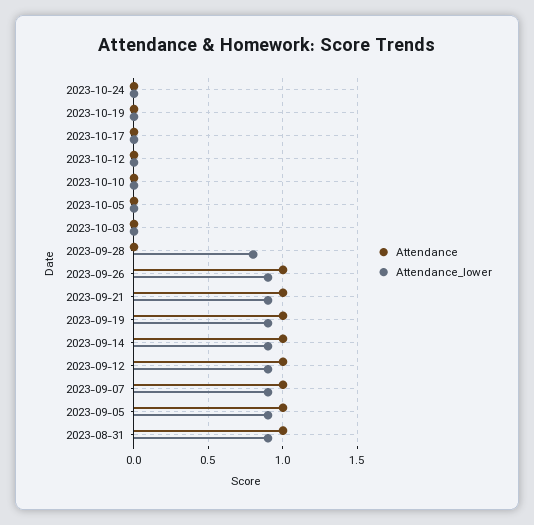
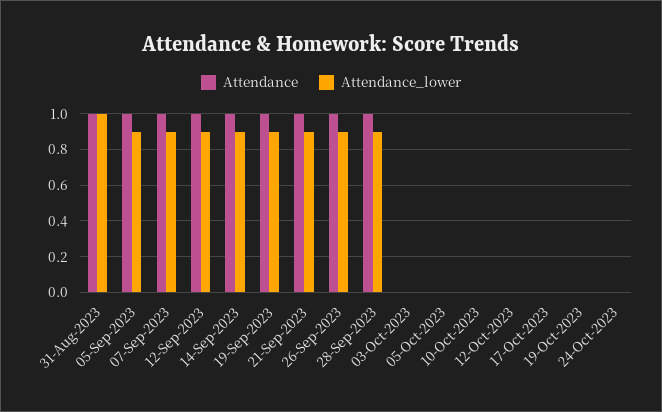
  {
    "Attendance": {
      "2023-10-24": 0,
      "2023-10-19": 0,
      "2023-10-17": 0,
      "2023-10-12": 0,
      "2023-10-10": 0,
      "2023-10-05": 0,
      "2023-10-03": 0,
-     "2023-09-28": 0,
+     "2023-09-28": 1,
      "2023-09-26": 1,
      "2023-09-21": 1,
      "2023-09-19": 1,
      "2023-09-14": 1,
      "2023-09-12": 1,
      "2023-09-07": 1,
      "2023-09-05": 1,
      "2023-08-31": 1
    },
    "Attendance_lower": {
      "2023-10-24": 0,
      "2023-10-19": 0,
      "2023-10-17": 0,
      "2023-10-12": 0,
      "2023-10-10": 0,
      "2023-10-05": 0,
      "2023-10-03": 0,
-     "2023-09-28": 0.8,
+     "2023-09-28": 0.9,
      "2023-09-26": 0.9,
      "2023-09-21": 0.9,
      "2023-09-19": 0.9,
      "2023-09-14": 0.9,
      "2023-09-12": 0.9,
      "2023-09-07": 0.9,
      "2023-09-05": 0.9,
-     "2023-08-31": 0.9
+     "2023-08-31": 1
    }
  }

